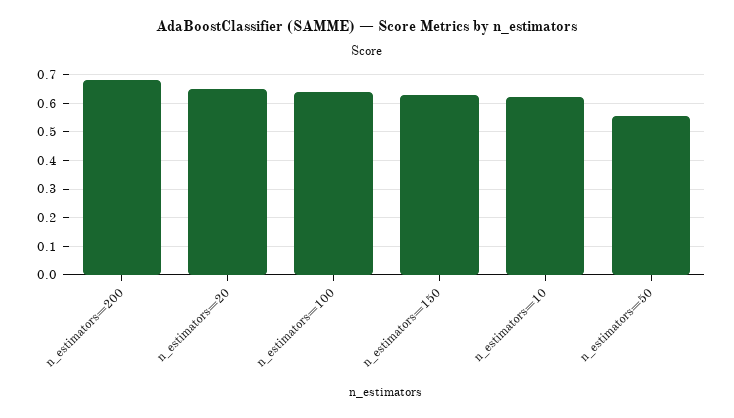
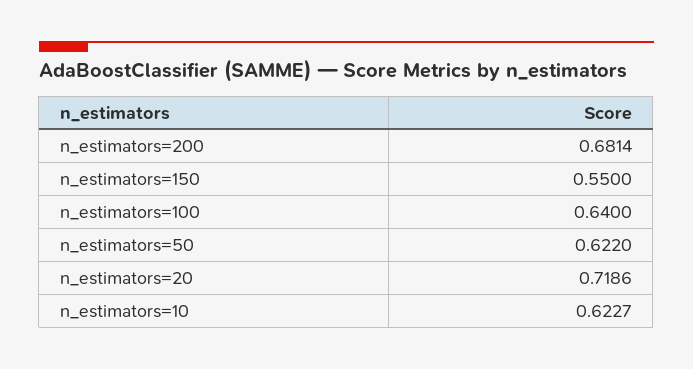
  {
    "n_estimators=200": 0.6814,
-   "n_estimators=20": 0.65,
+   "n_estimators=20": 0.7186,
    "n_estimators=100": 0.64,
-   "n_estimators=150": 0.625,
+   "n_estimators=150": 0.55,
    "n_estimators=10": 0.6227,
-   "n_estimators=50": 0.55
+   "n_estimators=50": 0.622
  }

